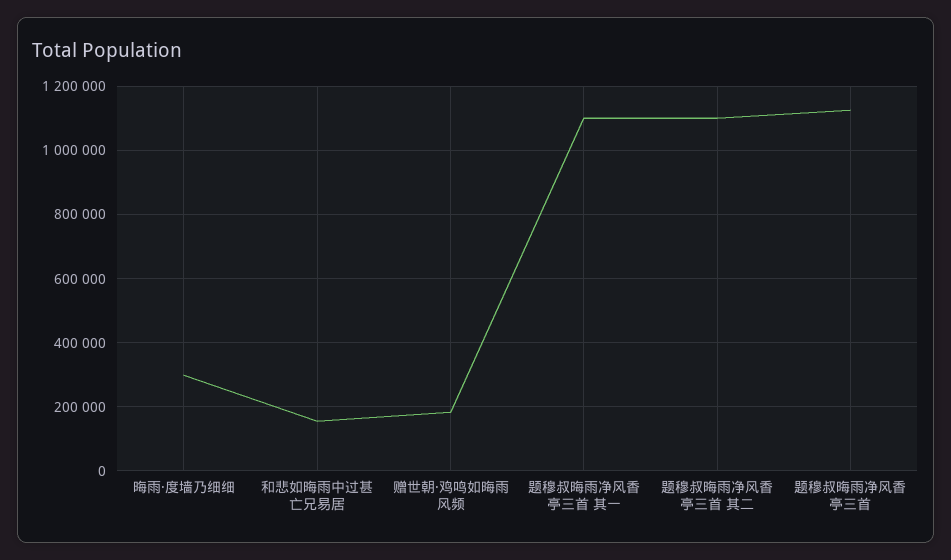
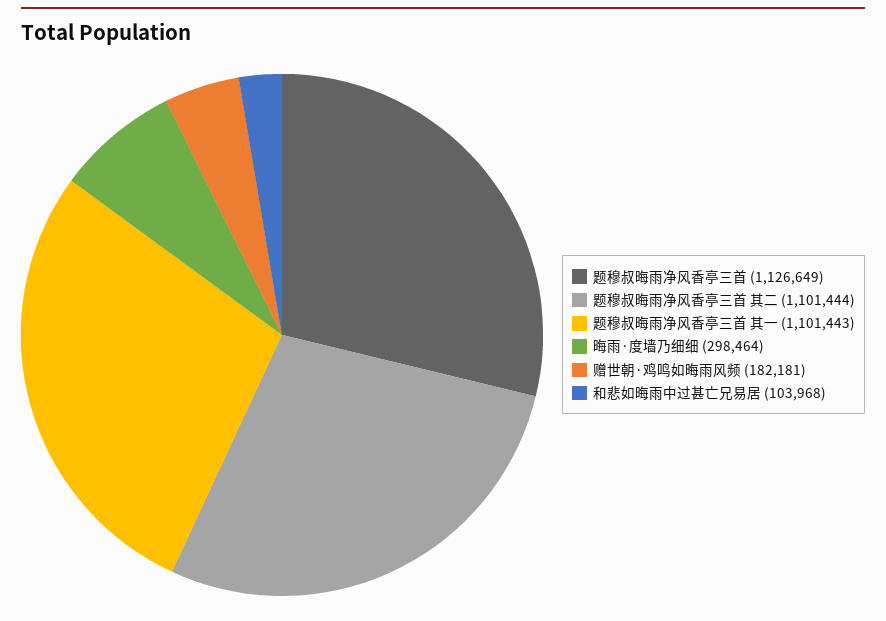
  {
    "晦雨·度墙乃细细": 298464,
-   "和悲如晦雨中过甚亡兄易居": 160000,
+   "和悲如晦雨中过甚亡兄易居": 103968,
    "赠世朝·鸡鸣如晦雨风频": 182181,
    "题穆叔晦雨净风香亭三首 其一": 1101443,
    "题穆叔晦雨净风香亭三首 其二": 1101444,
    "题穆叔晦雨净风香亭三首": 1126649
  }

